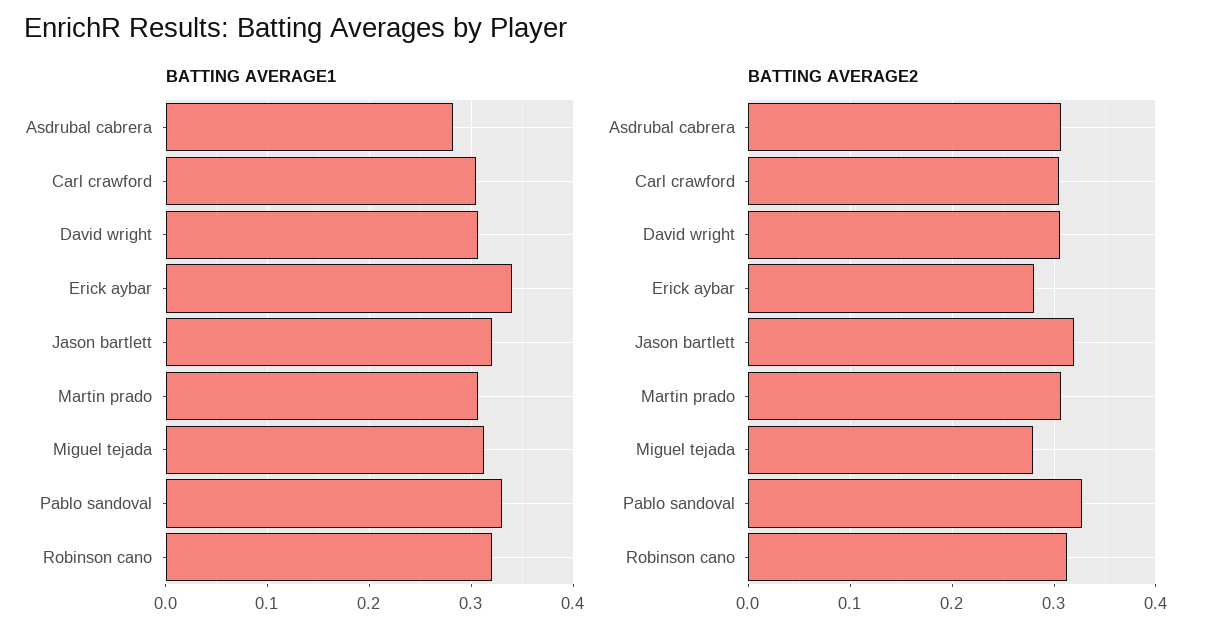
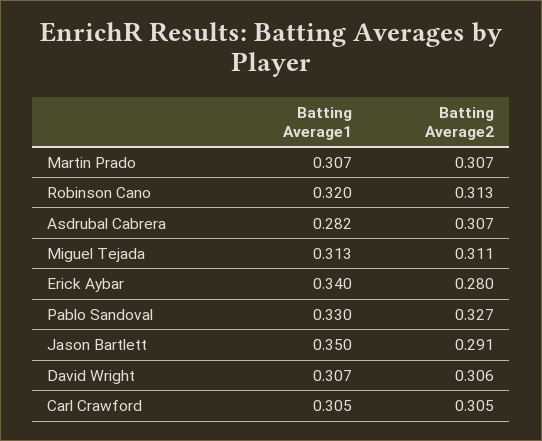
  {
    "BATTING AVERAGE1": {
      "Asdrubal cabrera": 0.282,
      "Carl crawford": 0.305,
      "David wright": 0.307,
      "Erick aybar": 0.34,
-     "Jason bartlett": 0.32,
+     "Jason bartlett": 0.35,
      "Martin prado": 0.307,
      "Miguel tejada": 0.313,
      "Pablo sandoval": 0.33,
      "Robinson cano": 0.32
    },
    "BATTING AVERAGE2": {
      "Asdrubal cabrera": 0.307,
      "Carl crawford": 0.305,
      "David wright": 0.306,
      "Erick aybar": 0.28,
-     "Jason bartlett": 0.32,
+     "Jason bartlett": 0.291,
      "Martin prado": 0.307,
-     "Miguel tejada": 0.28,
+     "Miguel tejada": 0.311,
      "Pablo sandoval": 0.327,
      "Robinson cano": 0.313
    }
  }

